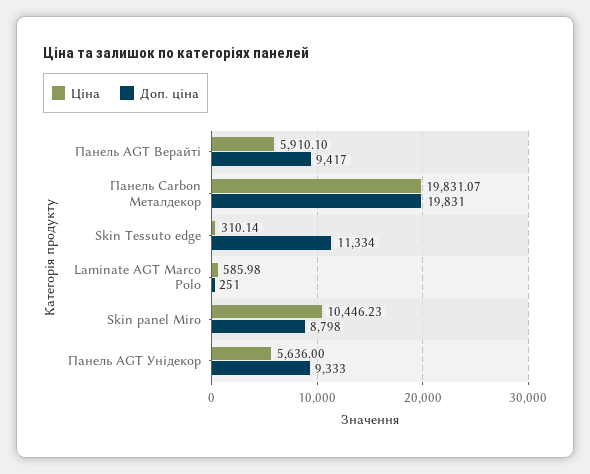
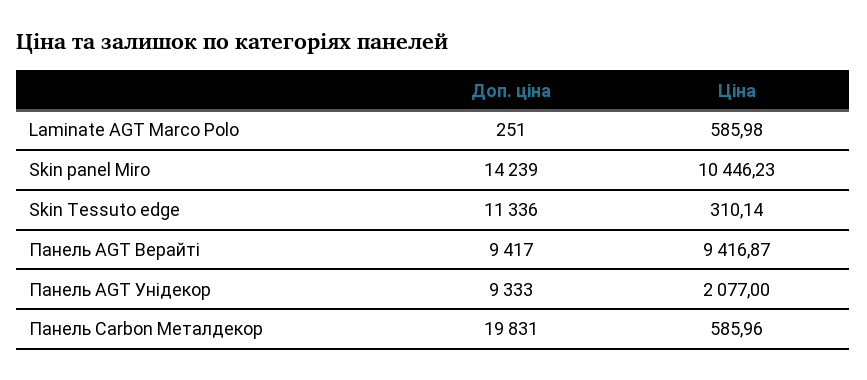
  {
    "Ціна": {
-     "Панель AGT Верайті": 5910.1,
+     "Панель AGT Верайті": 9416.87,
-     "Панель Carbon Металдекор": 19831.07,
+     "Панель Carbon Металдекор": 585.96,
      "Skin Tessuto edge": 310.14,
      "Laminate AGT Marco Polo": 585.98,
      "Skin panel Miro": 10446.23,
-     "Панель AGT Унідекор": 5636
+     "Панель AGT Унідекор": 2077
    },
    "Доп. ціна": {
      "Панель AGT Верайті": 9417,
      "Панель Carbon Металдекор": 19831,
-     "Skin Tessuto edge": 11334,
+     "Skin Tessuto edge": 11336,
      "Laminate AGT Marco Polo": 251,
-     "Skin panel Miro": 8798,
+     "Skin panel Miro": 14239,
      "Панель AGT Унідекор": 9333
    }
  }

